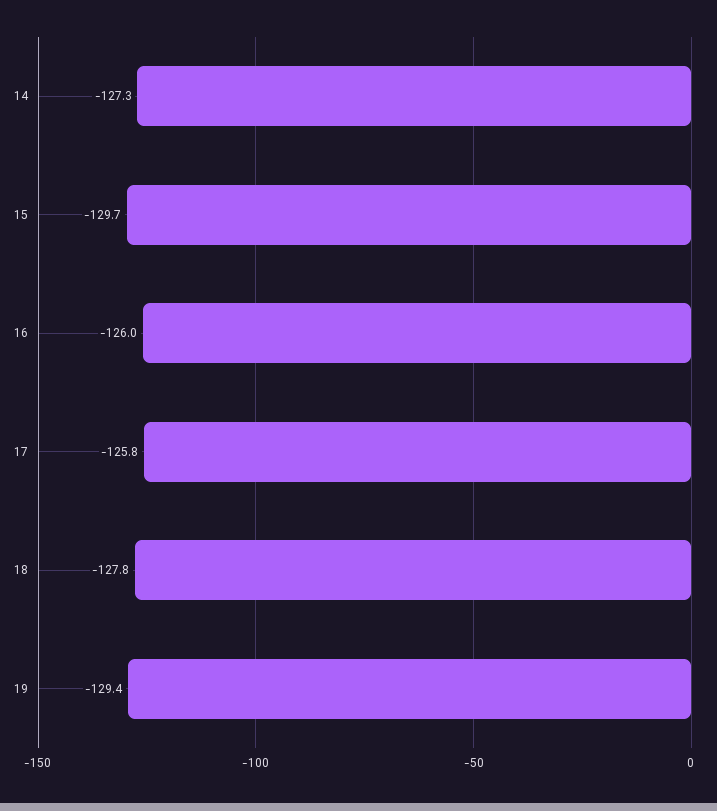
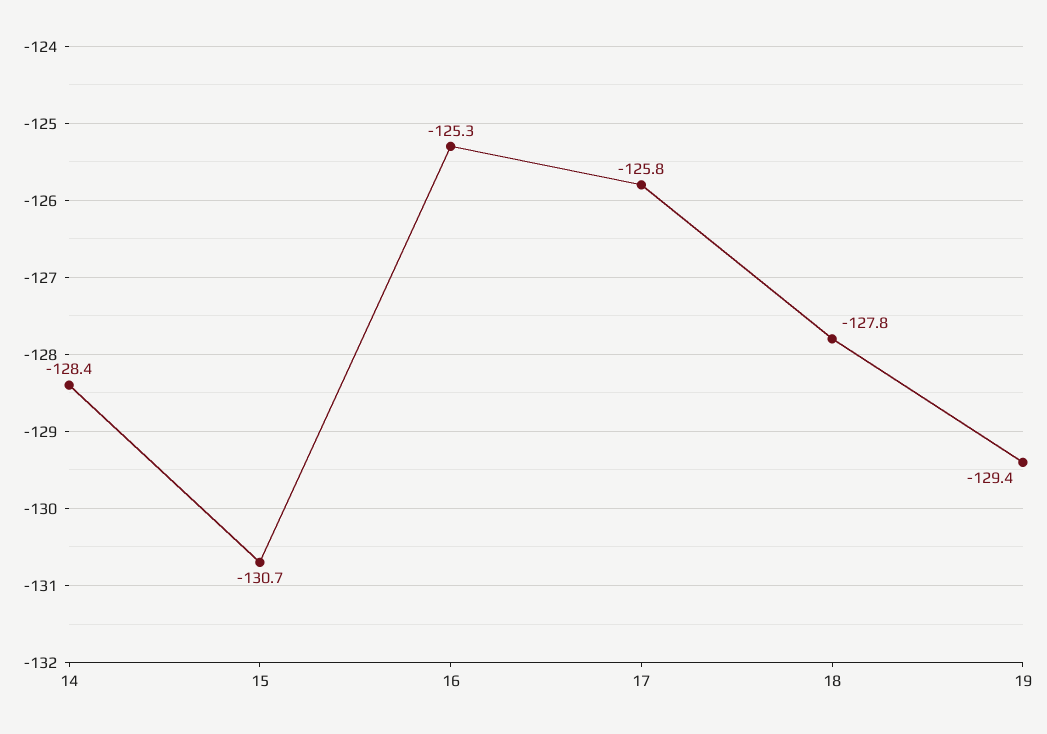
  {
-   "14": -127.3,
+   "14": -128.4,
-   "15": -129.7,
+   "15": -130.7,
-   "16": -126,
+   "16": -125.3,
    "17": -125.8,
    "18": -127.8,
    "19": -129.4
  }

